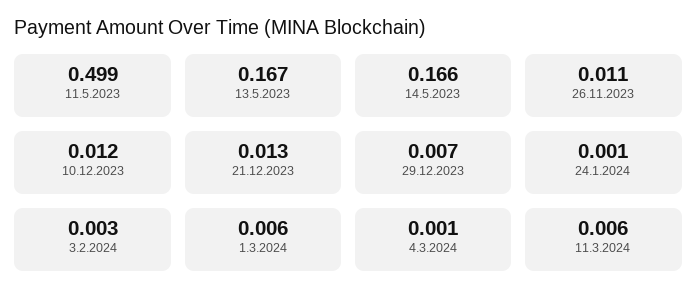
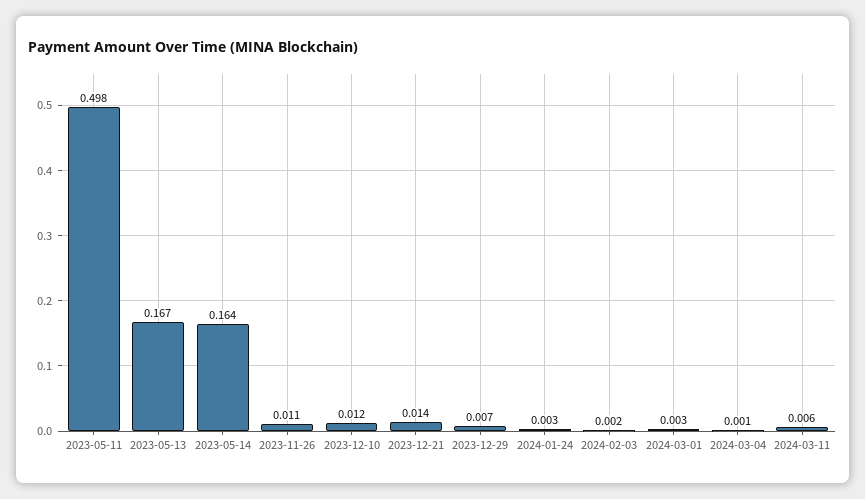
  {
-   "11.5.2023": 0.499,
+   "11.5.2023": 0.498,
    "13.5.2023": 0.167,
-   "14.5.2023": 0.166,
+   "14.5.2023": 0.164,
    "26.11.2023": 0.011,
    "10.12.2023": 0.012,
-   "21.12.2023": 0.013,
+   "21.12.2023": 0.014,
    "29.12.2023": 0.007,
-   "24.1.2024": 0.001,
+   "24.1.2024": 0.003,
-   "3.2.2024": 0.003,
+   "3.2.2024": 0.002,
-   "1.3.2024": 0.006,
+   "1.3.2024": 0.003,
    "4.3.2024": 0.001,
    "11.3.2024": 0.006
  }

